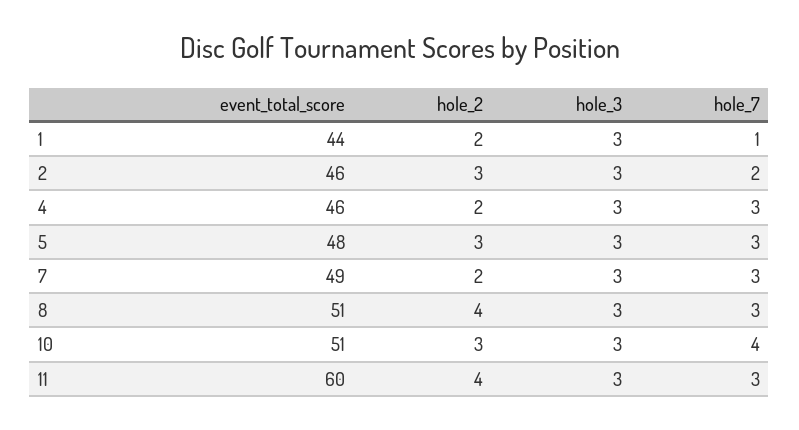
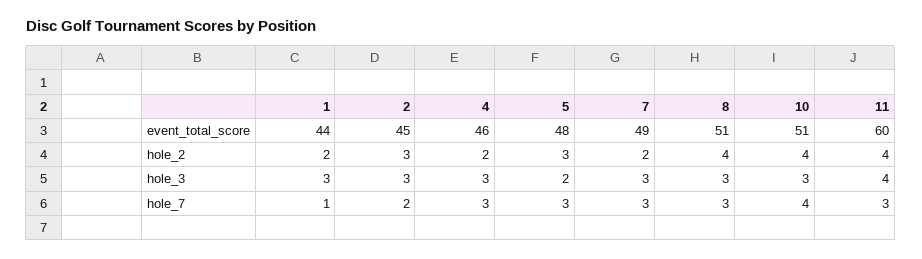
  {
    "event_total_score": {
      "1": 44,
-     "2": 46,
+     "2": 45,
      "4": 46,
      "5": 48,
      "7": 49,
      "8": 51,
      "10": 51,
      "11": 60
    },
    "hole_2": {
      "1": 2,
      "2": 3,
      "4": 2,
      "5": 3,
      "7": 2,
      "8": 4,
-     "10": 3,
+     "10": 4,
      "11": 4
    },
    "hole_3": {
      "1": 3,
      "2": 3,
      "4": 3,
-     "5": 3,
+     "5": 2,
      "7": 3,
      "8": 3,
      "10": 3,
-     "11": 3
+     "11": 4
    },
    "hole_7": {
      "1": 1,
      "2": 2,
      "4": 3,
      "5": 3,
      "7": 3,
      "8": 3,
      "10": 4,
      "11": 3
    }
  }

